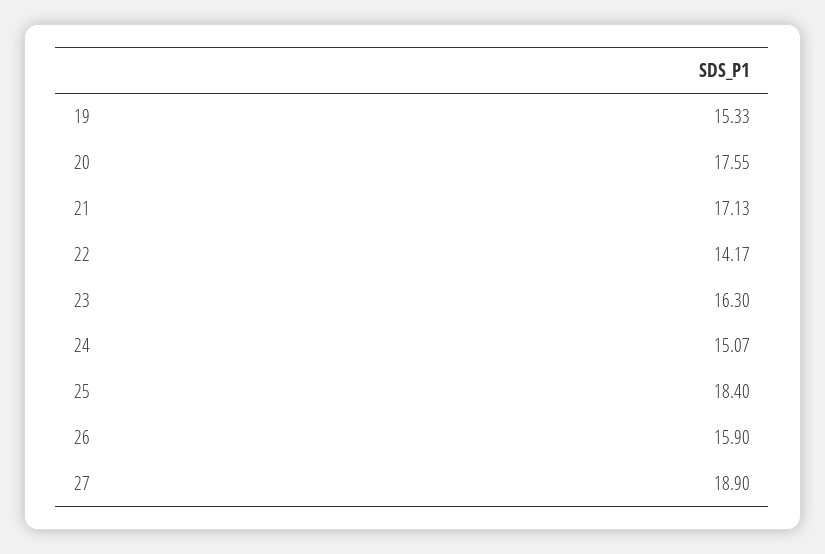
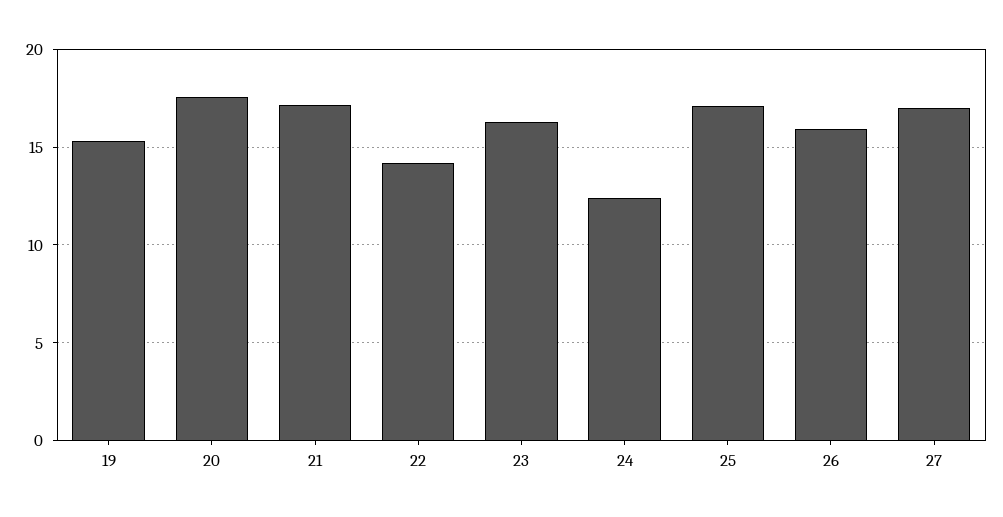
  {
    "19": 15.33,
    "20": 17.55,
    "21": 17.13,
    "22": 14.17,
    "23": 16.3,
-   "24": 15.07,
+   "24": 12.5,
-   "25": 18.4,
+   "25": 17,
    "26": 15.9,
-   "27": 18.9
+   "27": 17
  }

